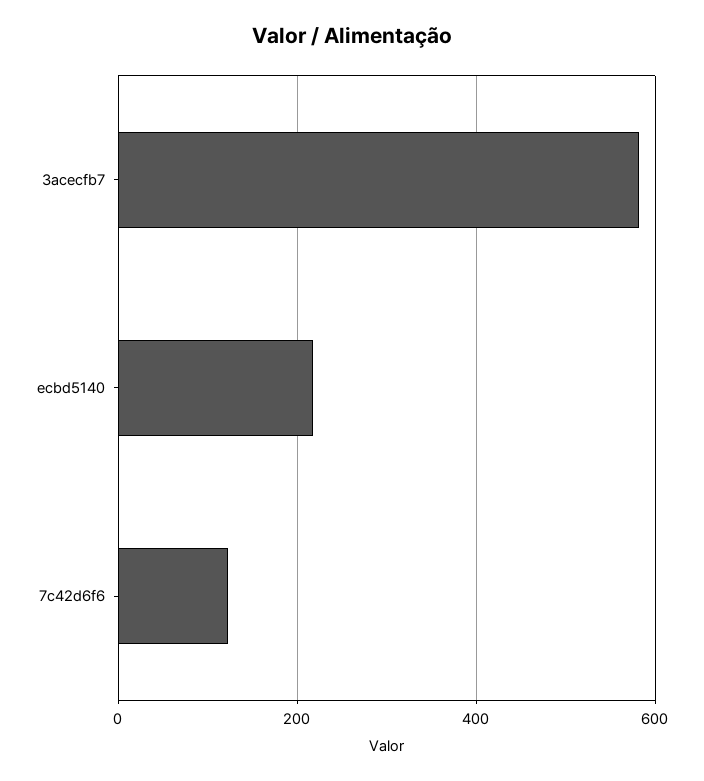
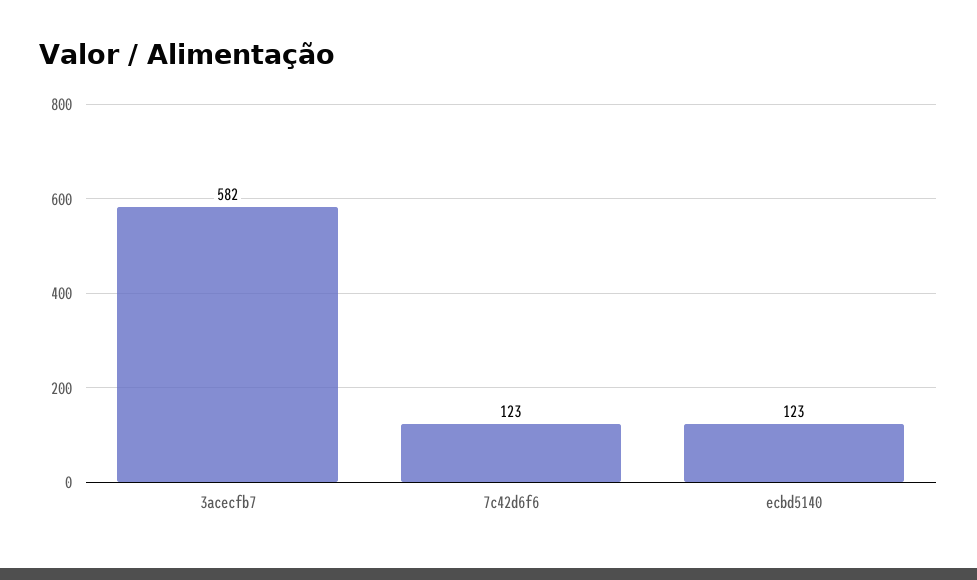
  {
    "3acecfb7": 582,
-   "ecbd5140": 220,
+   "ecbd5140": 123,
    "7c42d6f6": 123
  }

